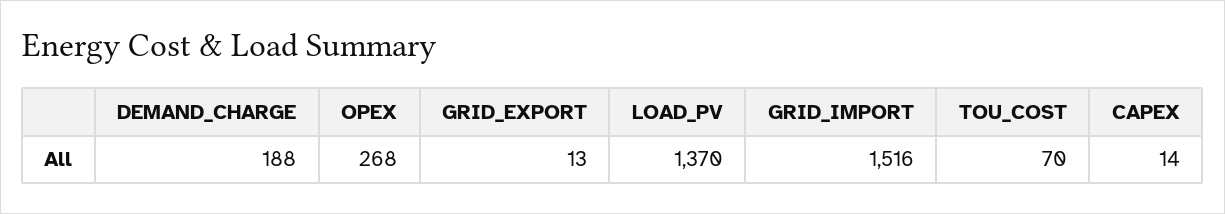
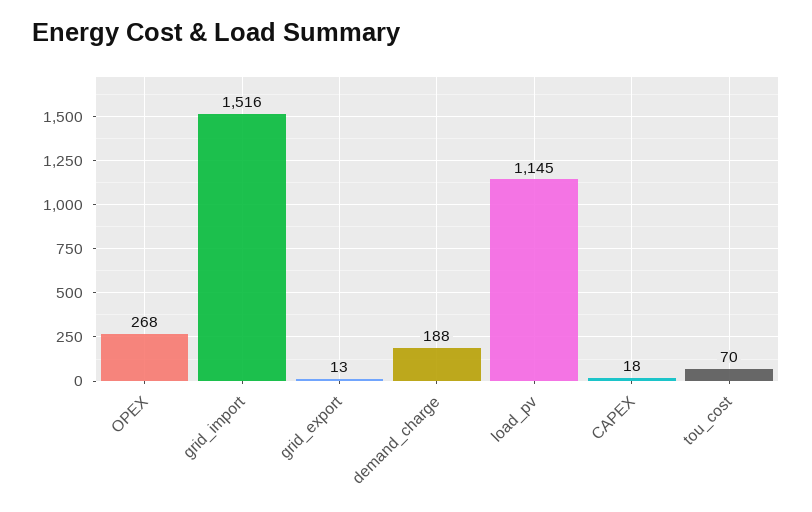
  {
    "DEMAND_CHARGE": 188,
    "OPEX": 268,
    "GRID_EXPORT": 13,
-   "LOAD_PV": 1370,
+   "LOAD_PV": 1145,
    "GRID_IMPORT": 1516,
    "TOU_COST": 70,
-   "CAPEX": 14
+   "CAPEX": 18
  }

